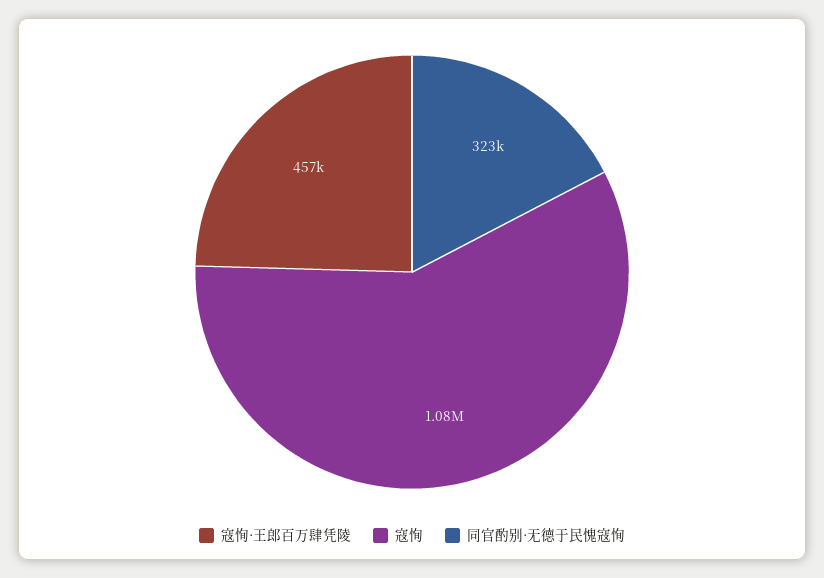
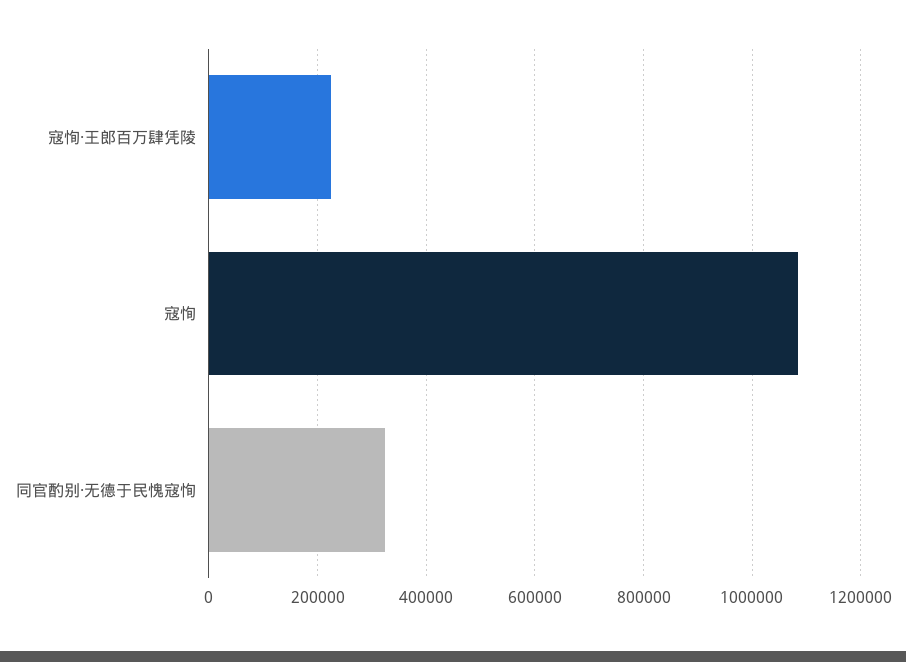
  {
-   "寇恂·王郎百万肆凭陵": 457000,
+   "寇恂·王郎百万肆凭陵": 220000,
    "寇恂": 1080000,
    "同官酌别·无德于民愧寇恂": 323000
  }

